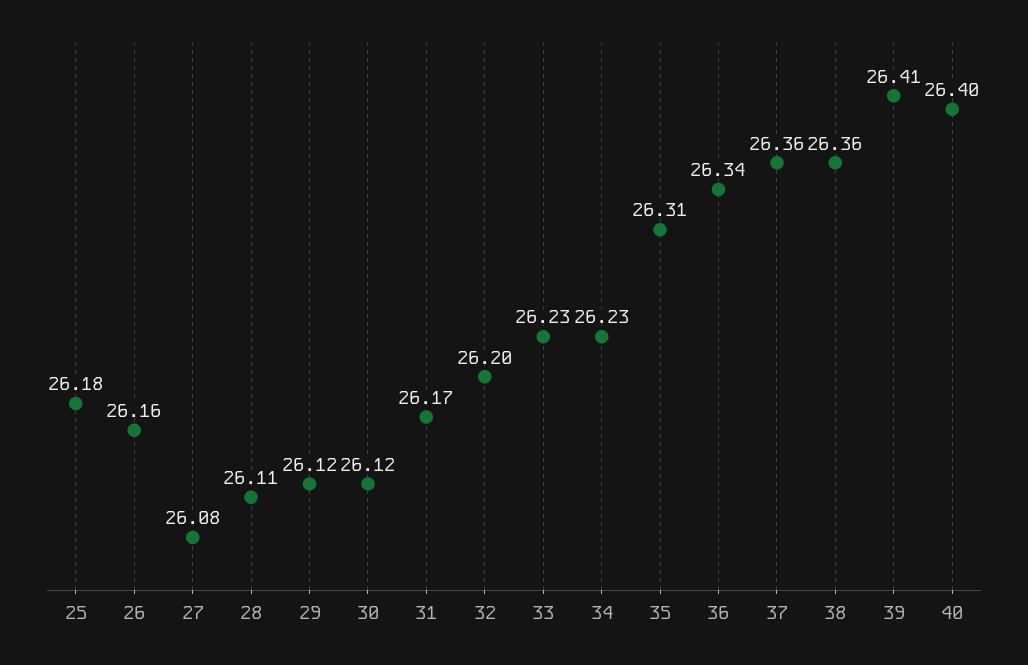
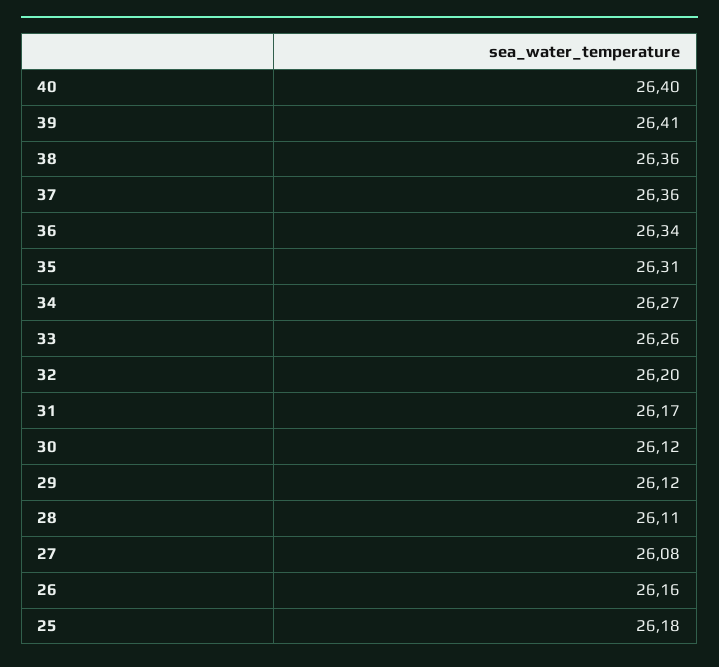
  {
    "25": 26.18,
    "26": 26.16,
    "27": 26.08,
    "28": 26.11,
    "29": 26.12,
    "30": 26.12,
    "31": 26.17,
    "32": 26.2,
-   "33": 26.23,
+   "33": 26.26,
-   "34": 26.23,
+   "34": 26.27,
    "35": 26.31,
    "36": 26.34,
    "37": 26.36,
    "38": 26.36,
    "39": 26.41,
    "40": 26.4
  }

